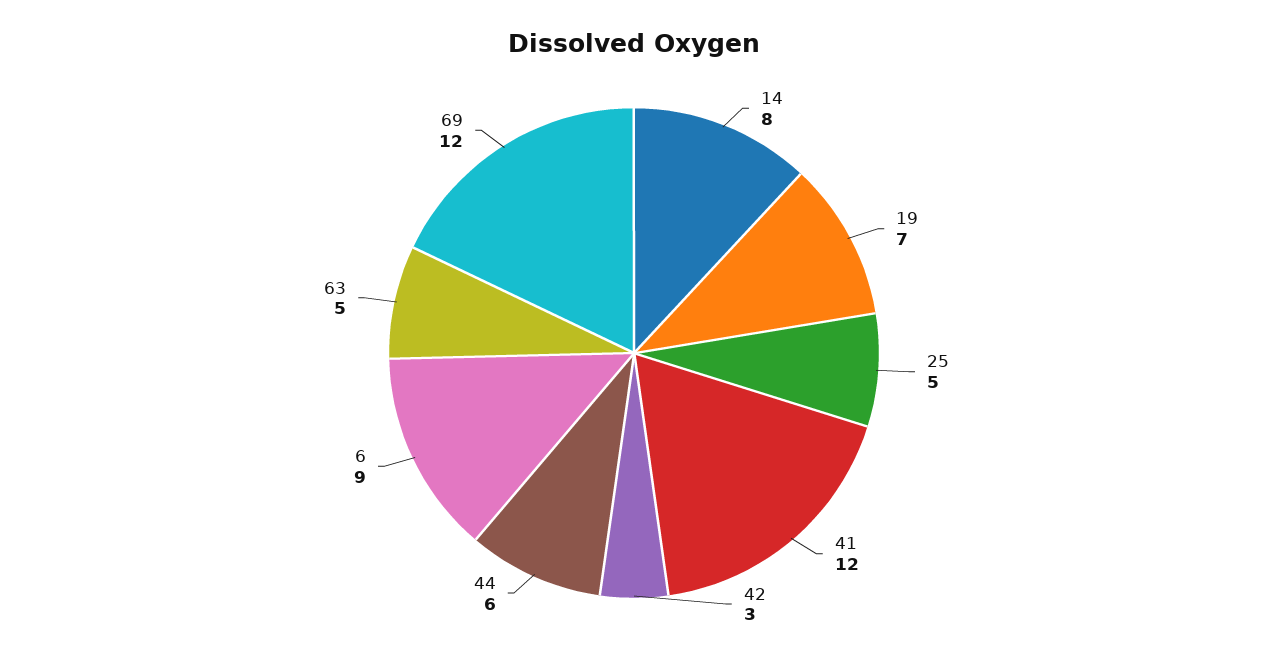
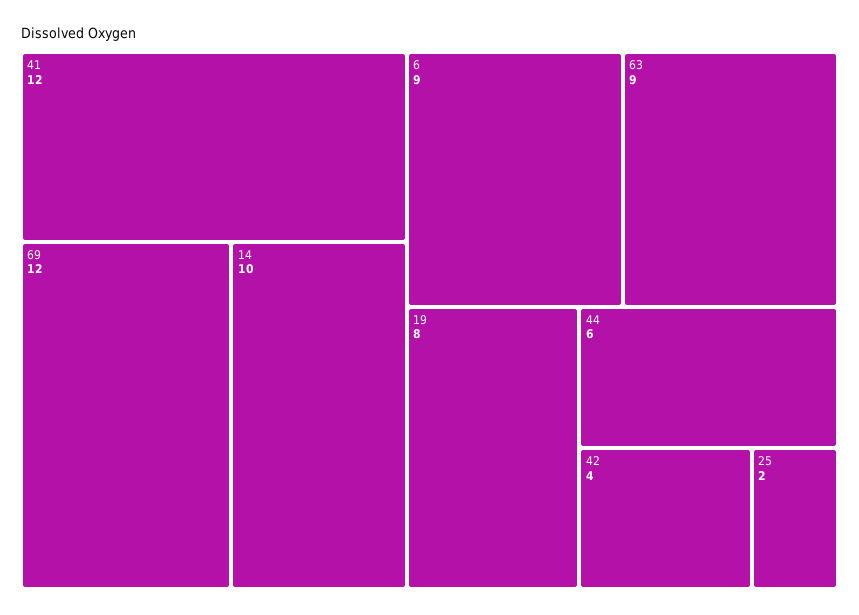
  {
-   "14": 8,
+   "14": 10,
-   "19": 7,
+   "19": 8,
-   "25": 5,
+   "25": 2,
    "41": 12,
-   "42": 3,
+   "42": 4,
    "44": 6,
    "6": 9,
-   "63": 5,
+   "63": 9,
    "69": 12
  }

